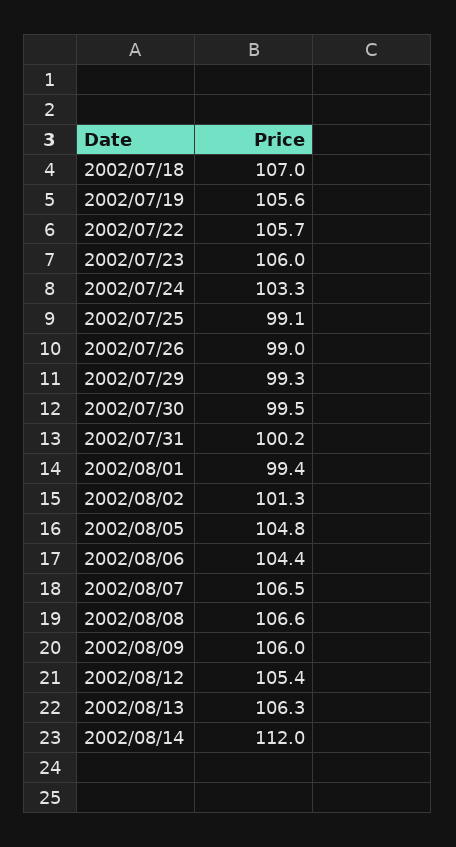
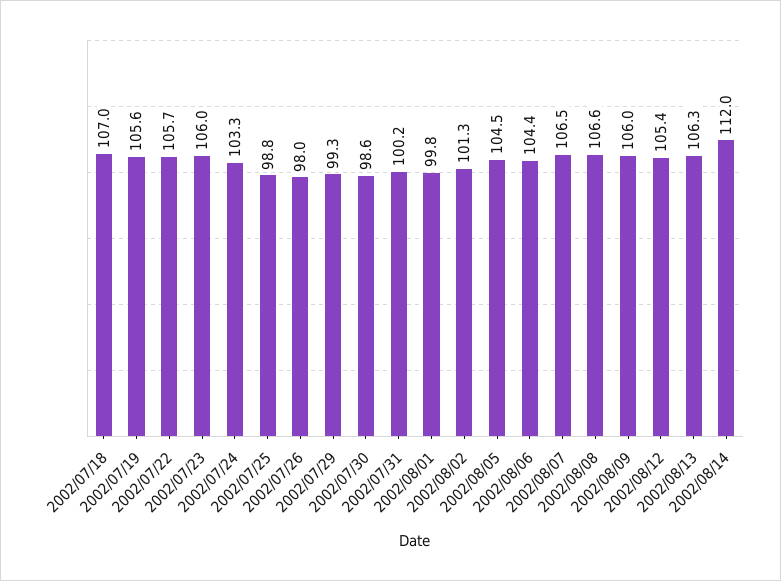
  {
    "2002/07/18": 107,
    "2002/07/19": 105.6,
    "2002/07/22": 105.7,
    "2002/07/23": 106,
    "2002/07/24": 103.3,
-   "2002/07/25": 99.1,
+   "2002/07/25": 98.8,
-   "2002/07/26": 99,
+   "2002/07/26": 98,
    "2002/07/29": 99.3,
-   "2002/07/30": 99.5,
+   "2002/07/30": 98.6,
    "2002/07/31": 100.2,
-   "2002/08/01": 99.4,
+   "2002/08/01": 99.8,
    "2002/08/02": 101.3,
-   "2002/08/05": 104.8,
+   "2002/08/05": 104.5,
    "2002/08/06": 104.4,
    "2002/08/07": 106.5,
    "2002/08/08": 106.6,
    "2002/08/09": 106,
    "2002/08/12": 105.4,
    "2002/08/13": 106.3,
    "2002/08/14": 112
  }

